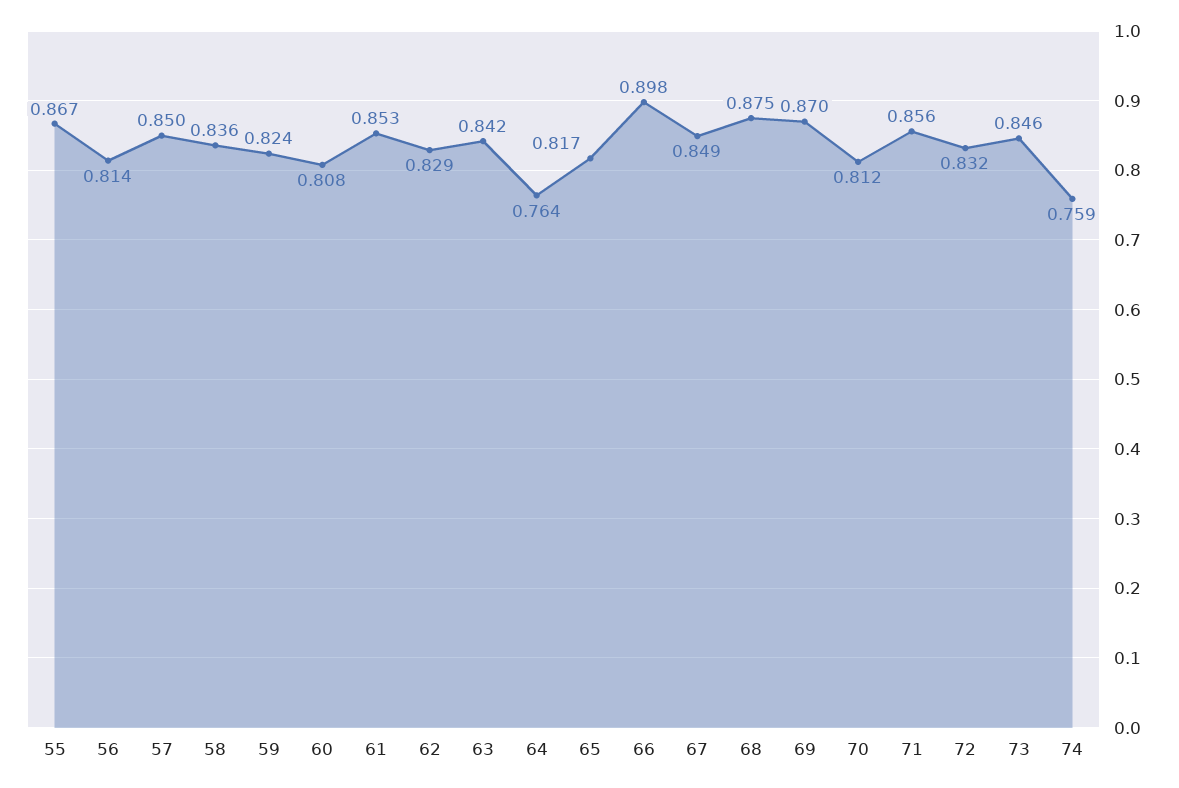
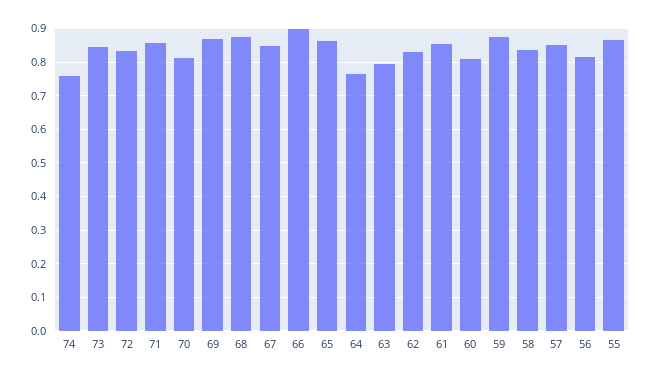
  {
    "55": 0.867,
    "56": 0.814,
    "57": 0.85,
    "58": 0.836,
-   "59": 0.824,
+   "59": 0.88,
    "60": 0.808,
    "61": 0.853,
    "62": 0.829,
-   "63": 0.842,
+   "63": 0.8,
    "64": 0.764,
-   "65": 0.817,
+   "65": 0.86,
    "66": 0.898,
    "67": 0.849,
    "68": 0.875,
    "69": 0.87,
    "70": 0.812,
    "71": 0.856,
    "72": 0.832,
    "73": 0.846,
    "74": 0.759
  }

